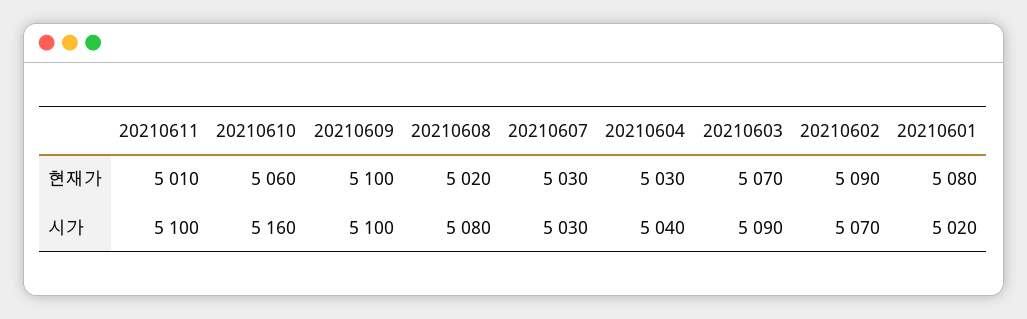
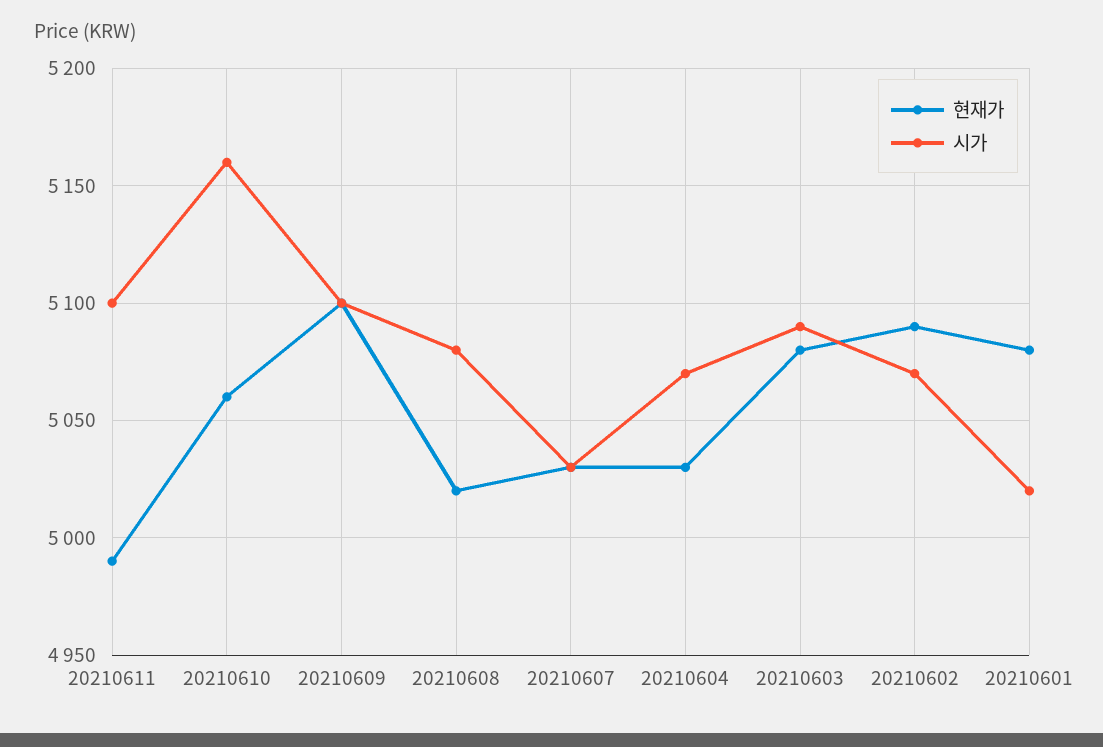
  {
    "현재가": {
-     "20210611": 5010,
+     "20210611": 4990,
      "20210610": 5060,
      "20210609": 5100,
      "20210608": 5020,
      "20210607": 5030,
      "20210604": 5030,
-     "20210603": 5070,
+     "20210603": 5080,
      "20210602": 5090,
      "20210601": 5080
    },
    "시가": {
      "20210611": 5100,
      "20210610": 5160,
      "20210609": 5100,
      "20210608": 5080,
      "20210607": 5030,
-     "20210604": 5040,
+     "20210604": 5070,
      "20210603": 5090,
      "20210602": 5070,
      "20210601": 5020
    }
  }

